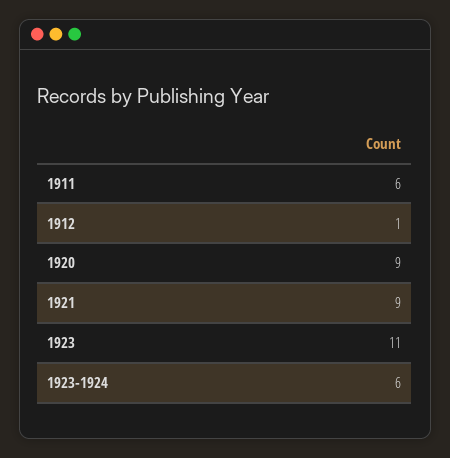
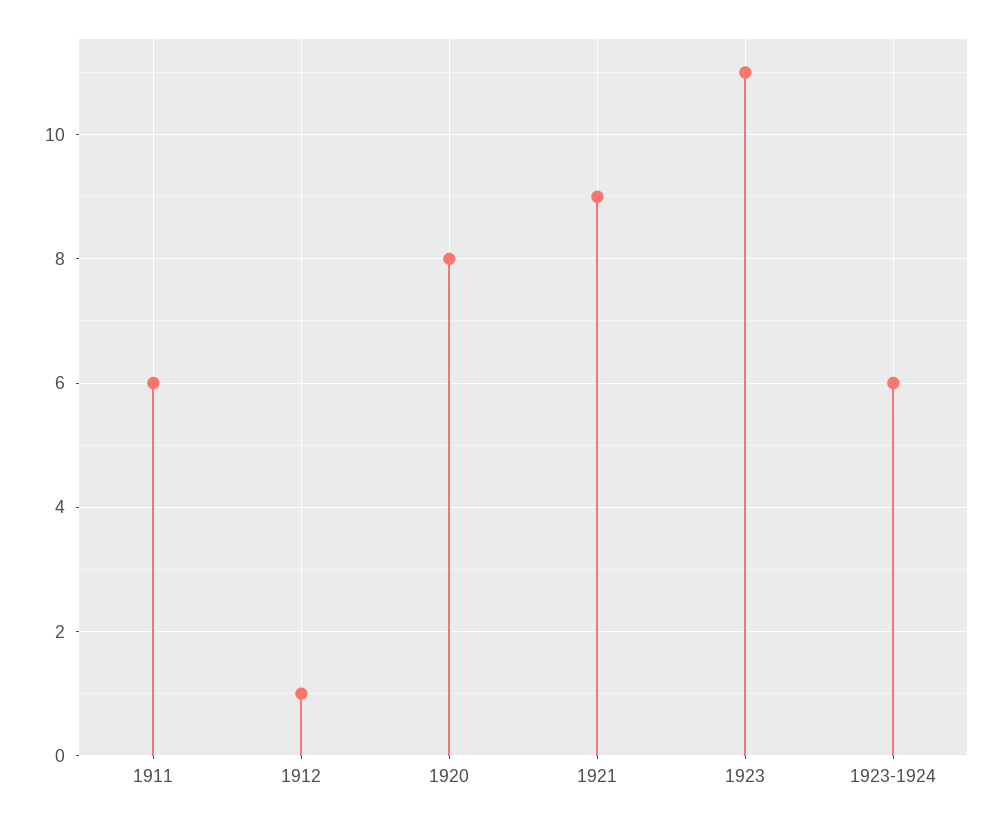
  {
    "1911": 6,
    "1912": 1,
-   "1920": 9,
+   "1920": 8,
    "1921": 9,
    "1923": 11,
    "1923-1924": 6
  }

